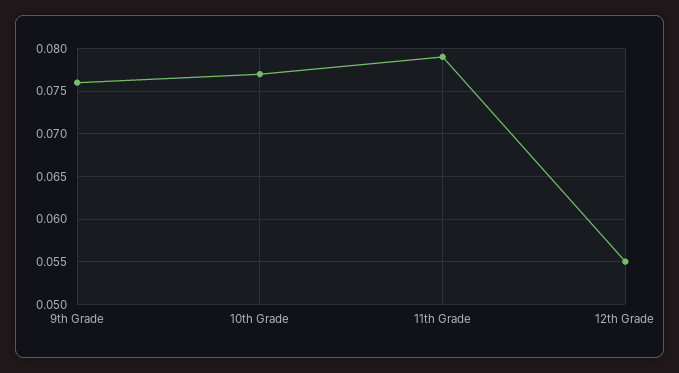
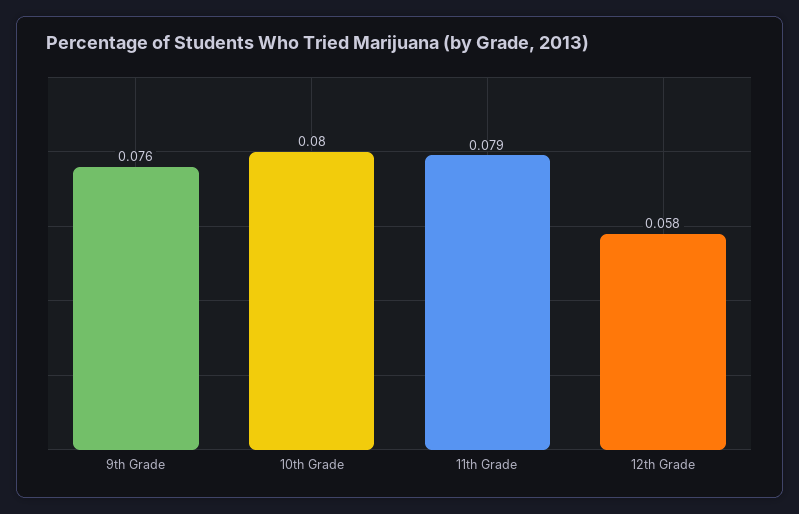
  {
    "9th Grade": 0.076,
-   "10th Grade": 0.077,
+   "10th Grade": 0.08,
    "11th Grade": 0.079,
-   "12th Grade": 0.055
+   "12th Grade": 0.058
  }

